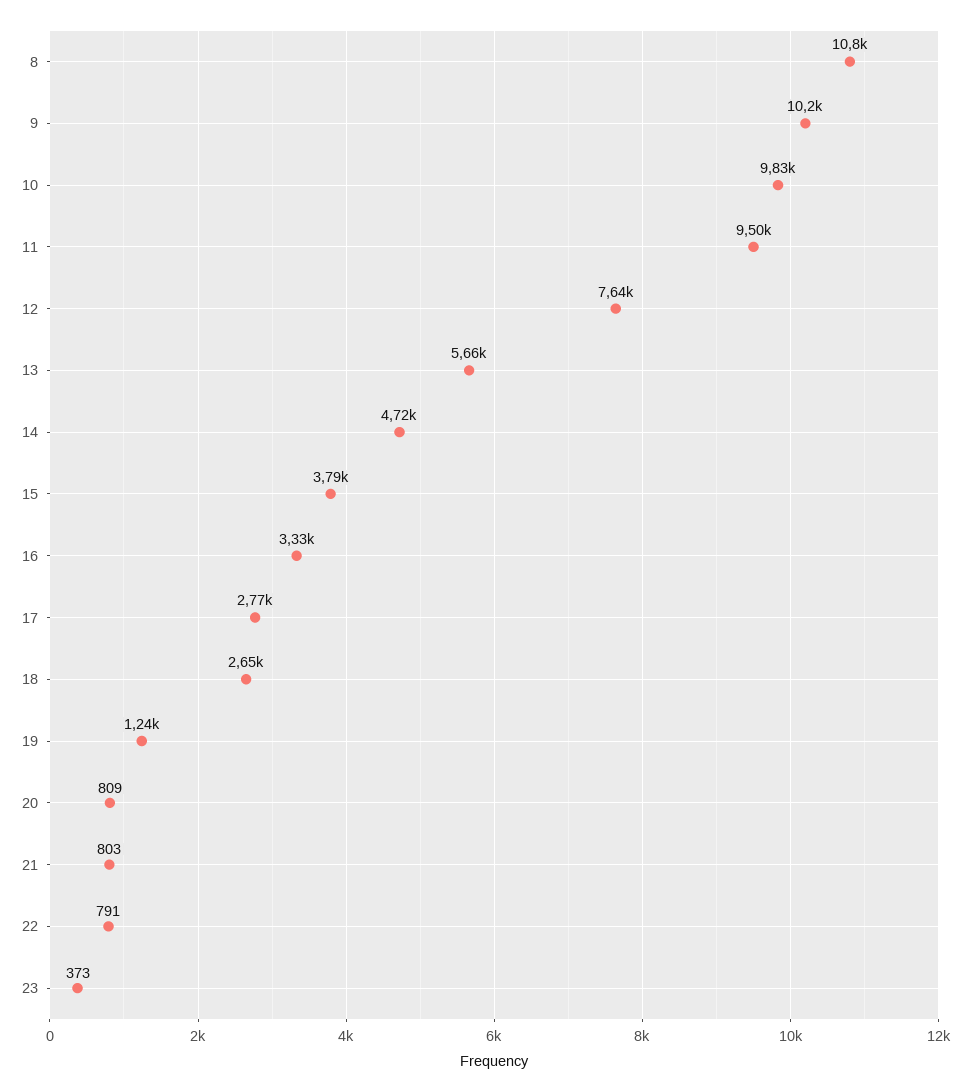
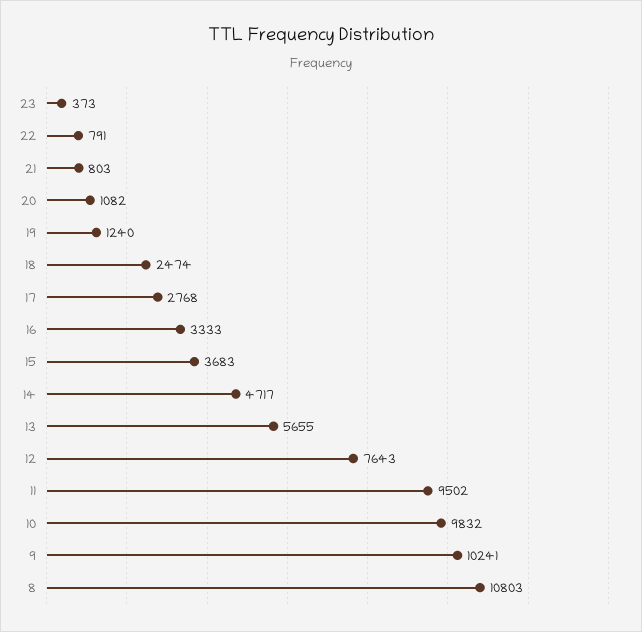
  {
    "8": 10803,
    "9": 10241,
    "10": 9832,
    "11": 9502,
    "12": 7643,
    "13": 5655,
    "14": 4717,
-   "15": 3790,
+   "15": 3683,
    "16": 3333,
    "17": 2768,
-   "18": 2650,
+   "18": 2474,
    "19": 1240,
-   "20": 809,
+   "20": 1082,
    "21": 803,
    "22": 791,
    "23": 373
  }

